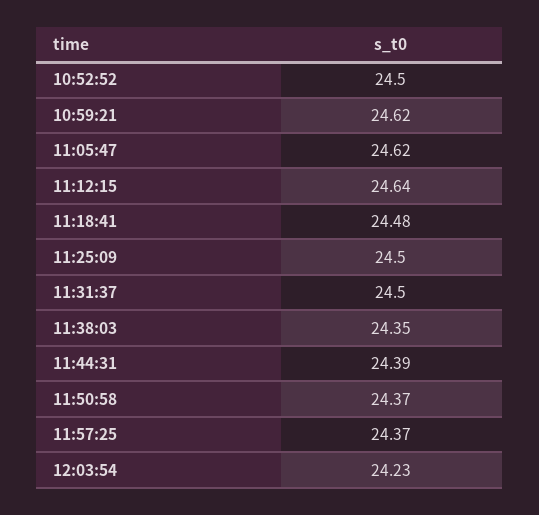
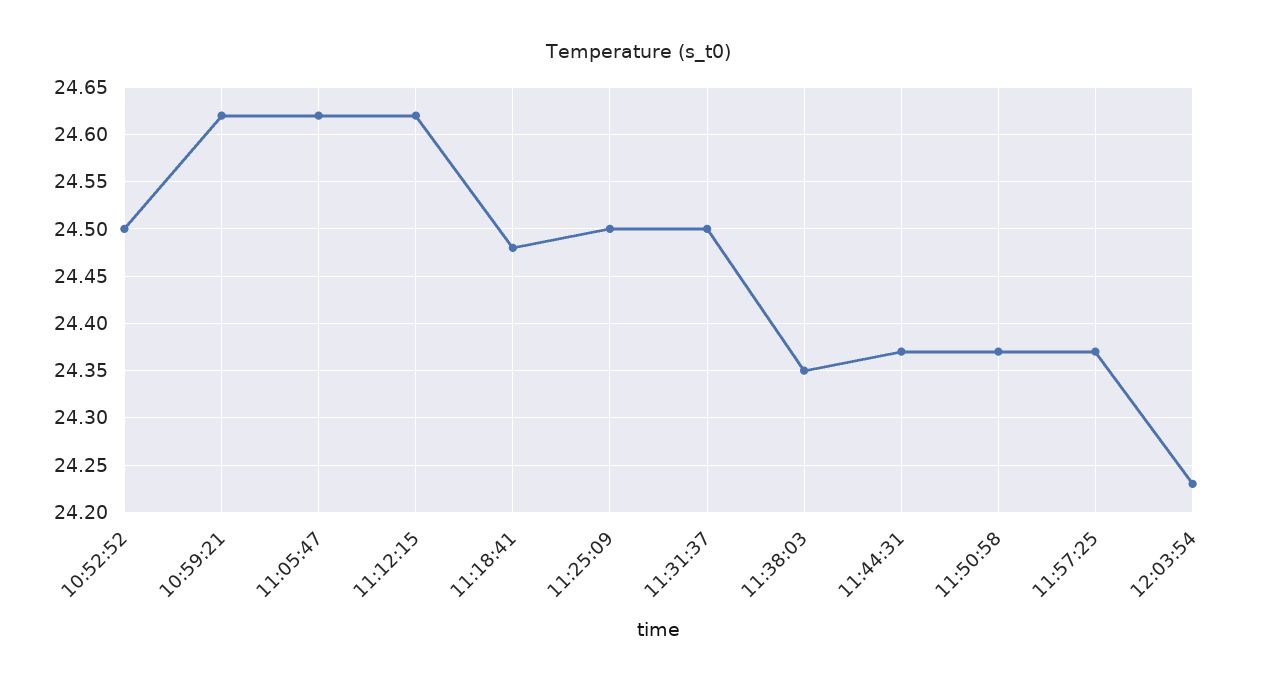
  {
    "10:52:52": 24.5,
    "10:59:21": 24.62,
    "11:05:47": 24.62,
-   "11:12:15": 24.64,
+   "11:12:15": 24.62,
    "11:18:41": 24.48,
    "11:25:09": 24.5,
    "11:31:37": 24.5,
    "11:38:03": 24.35,
-   "11:44:31": 24.39,
+   "11:44:31": 24.37,
    "11:50:58": 24.37,
    "11:57:25": 24.37,
    "12:03:54": 24.23
  }

